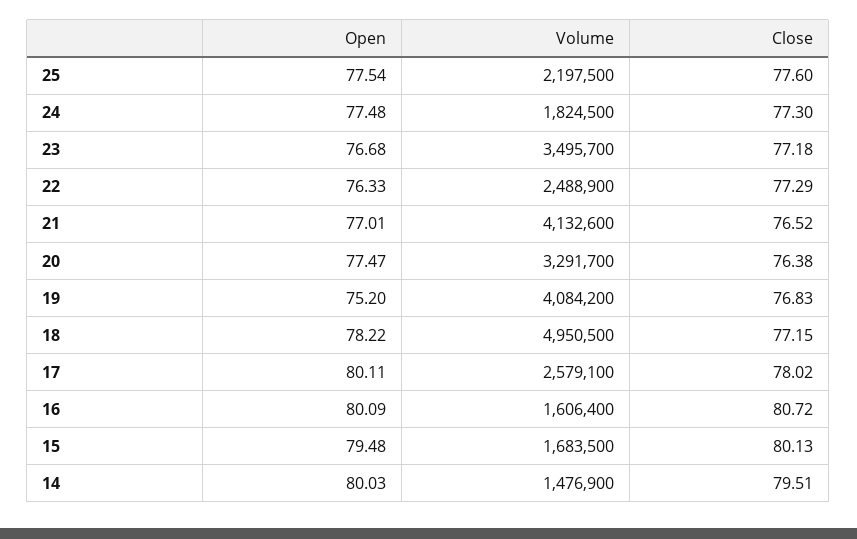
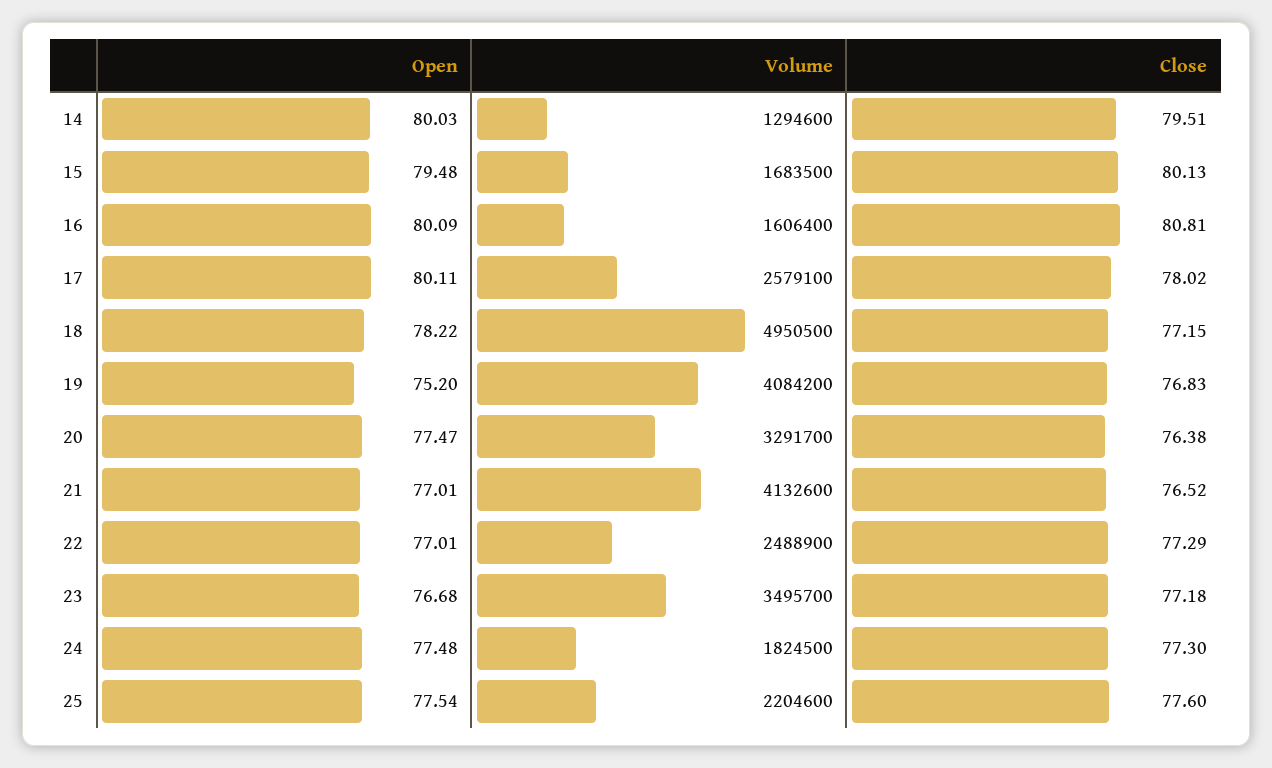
  {
    "Open": {
      "25": 77.54,
      "24": 77.48,
      "23": 76.68,
-     "22": 76.33,
+     "22": 77.01,
      "21": 77.01,
      "20": 77.47,
      "19": 75.2,
      "18": 78.22,
      "17": 80.11,
      "16": 80.09,
      "15": 79.48,
      "14": 80.03
    },
    "Volume": {
-     "25": 2197500,
+     "25": 2204600,
      "24": 1824500,
      "23": 3495700,
      "22": 2488900,
      "21": 4132600,
      "20": 3291700,
      "19": 4084200,
      "18": 4950500,
      "17": 2579100,
      "16": 1606400,
      "15": 1683500,
-     "14": 1476900
+     "14": 1294600
    },
    "Close": {
      "25": 77.6,
      "24": 77.3,
      "23": 77.18,
      "22": 77.29,
      "21": 76.52,
      "20": 76.38,
      "19": 76.83,
      "18": 77.15,
      "17": 78.02,
-     "16": 80.72,
+     "16": 80.81,
      "15": 80.13,
      "14": 79.51
    }
  }

